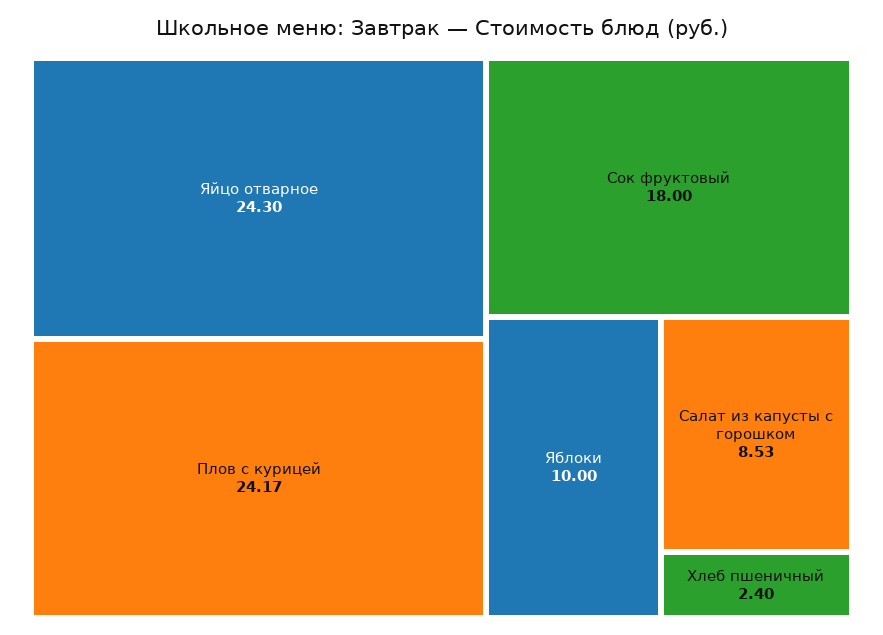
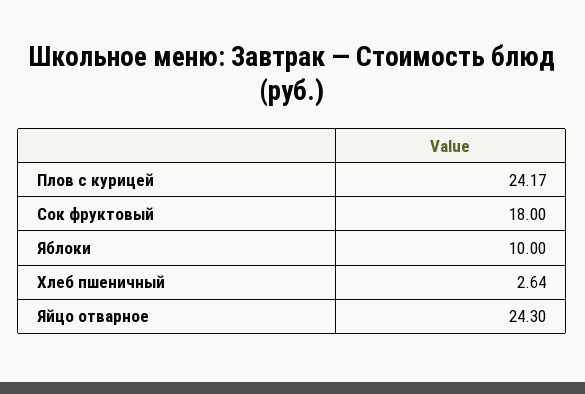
  {
    "Яйцо отварное": 24.3,
    "Плов с курицей": 24.17,
    "Сок фруктовый": 18,
    "Яблоки": 10,
-   "Салат из капусты с горошком": 8.53,
-   "Хлеб пшеничный": 2.4
+   "Хлеб пшеничный": 2.64
  }

